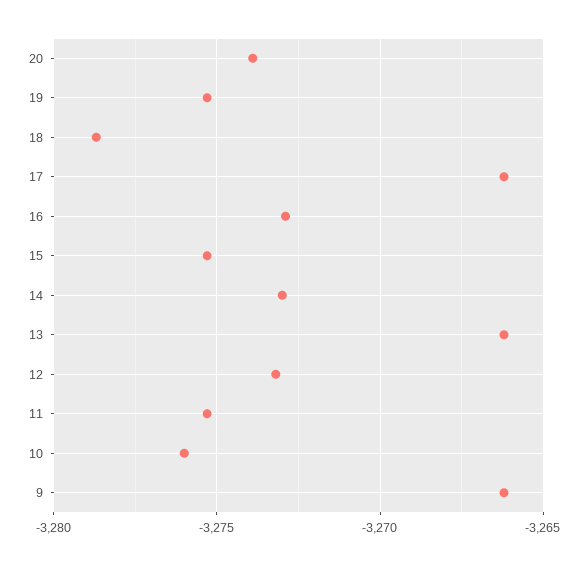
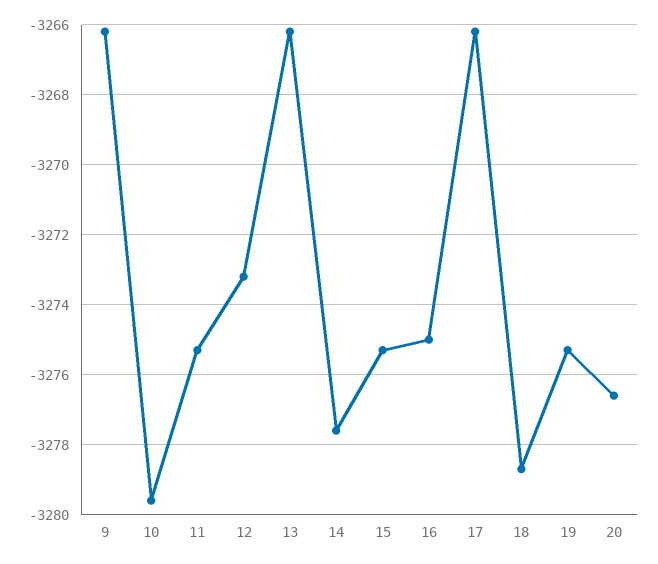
  {
-   "20": -3274,
+   "20": -3276.5,
    "19": -3275.5,
    "18": -3278.5,
    "17": -3266,
-   "16": -3273,
+   "16": -3275,
    "15": -3275.5,
-   "14": -3273,
+   "14": -3277.5,
    "13": -3266,
    "12": -3273,
    "11": -3275.5,
-   "10": -3276,
+   "10": -3279.5,
    "9": -3266
  }

